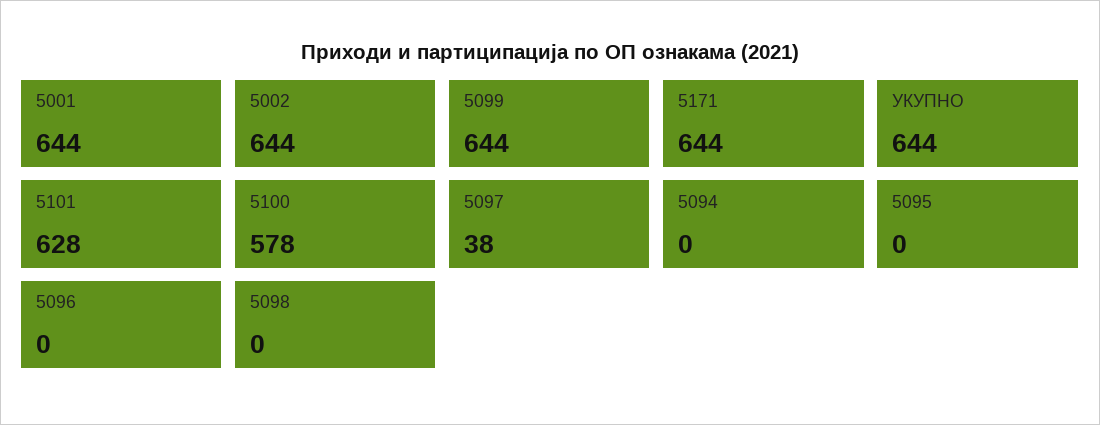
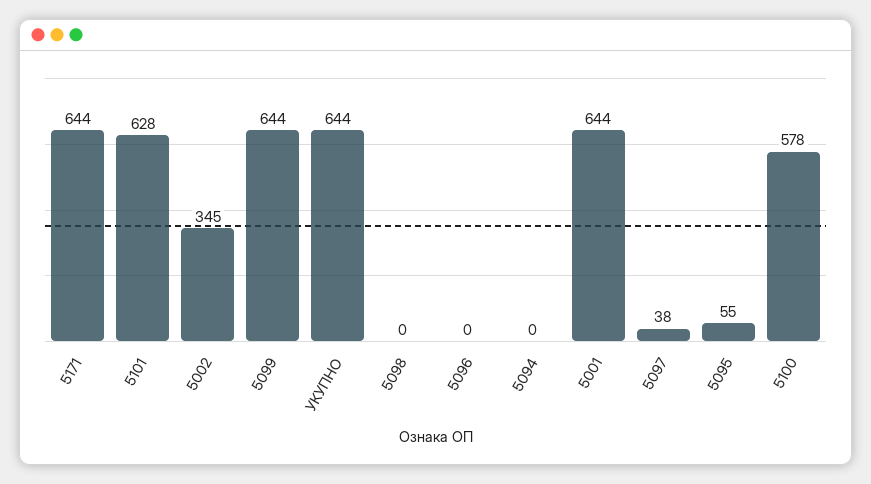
  {
    "5001": 644,
-   "5002": 644,
+   "5002": 345,
    "5099": 644,
    "5171": 644,
    "УКУПНО": 644,
    "5101": 628,
    "5100": 578,
    "5097": 38,
    "5094": 0,
-   "5095": 0,
+   "5095": 55,
    "5096": 0,
    "5098": 0
  }

